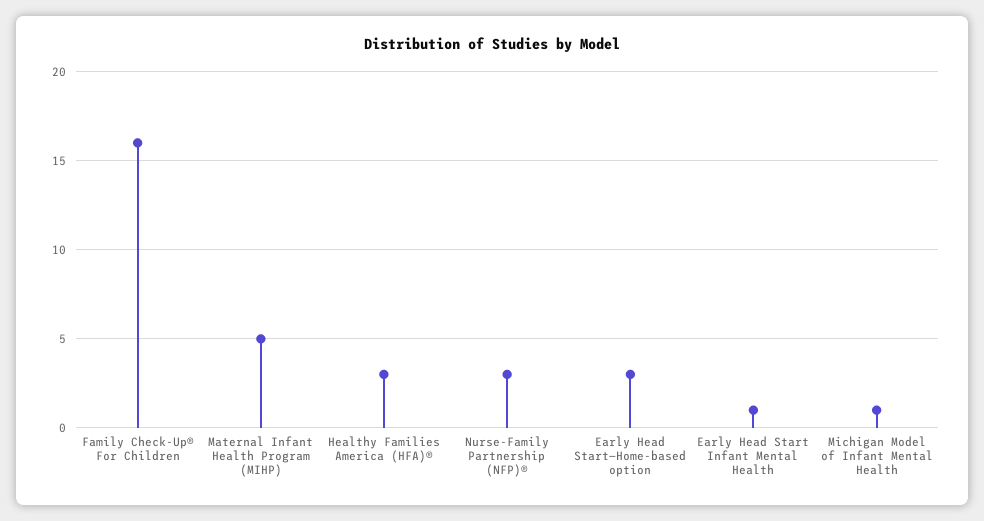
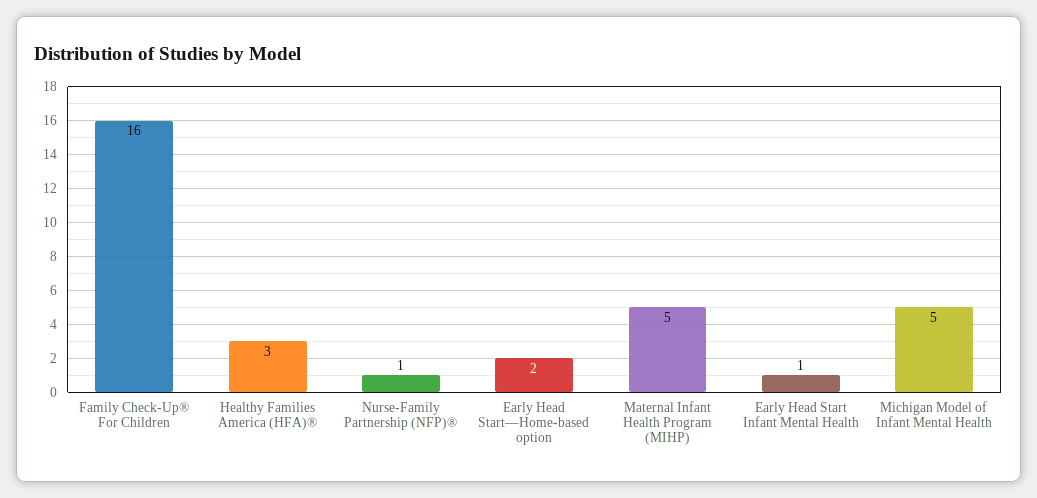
  {
    "Family Check-Up® For Children": 16,
    "Maternal Infant Health Program (MIHP)": 5,
    "Healthy Families America (HFA)®": 3,
-   "Nurse-Family Partnership (NFP)®": 3,
+   "Nurse-Family Partnership (NFP)®": 1,
-   "Early Head Start—Home-based option": 3,
+   "Early Head Start—Home-based option": 2,
    "Early Head Start Infant Mental Health": 1,
-   "Michigan Model of Infant Mental Health": 1
+   "Michigan Model of Infant Mental Health": 5
  }

